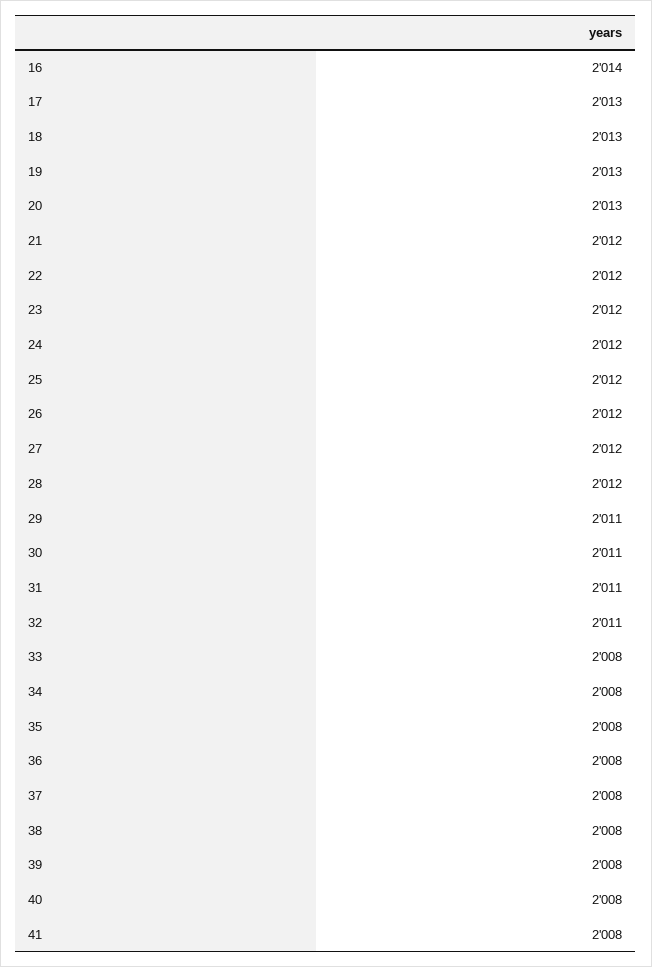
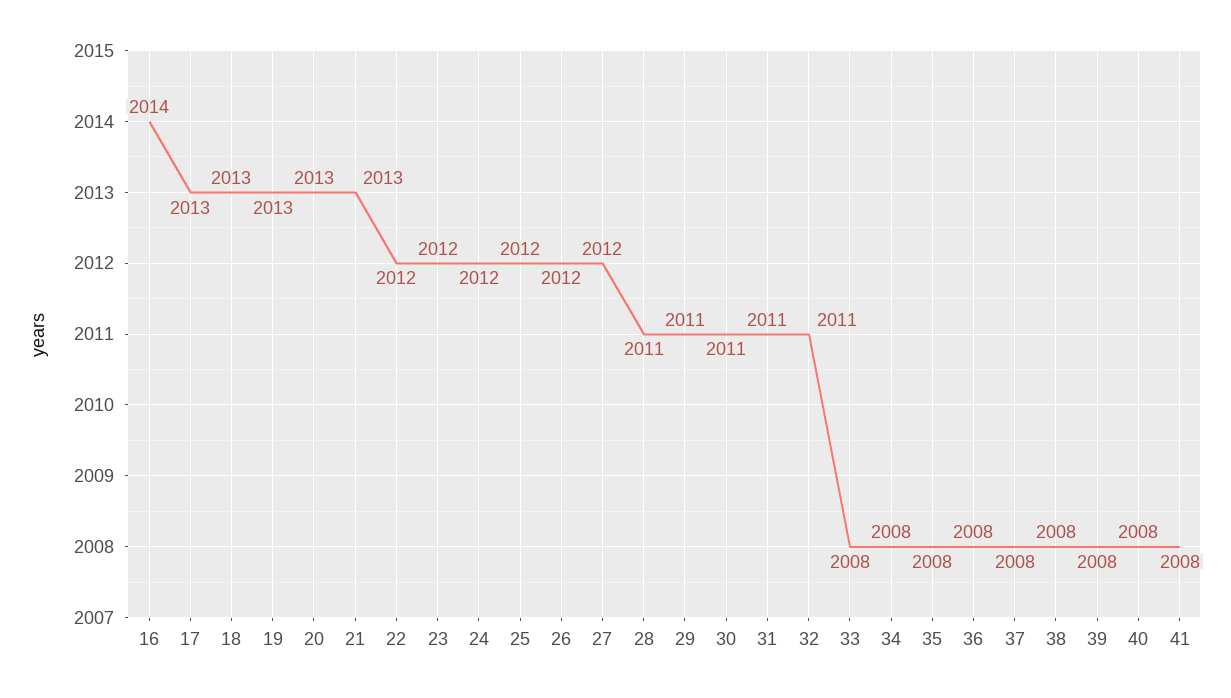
  {
    "16": 2014,
    "17": 2013,
    "18": 2013,
    "19": 2013,
    "20": 2013,
-   "21": 2012,
+   "21": 2013,
    "22": 2012,
    "23": 2012,
    "24": 2012,
    "25": 2012,
    "26": 2012,
    "27": 2012,
-   "28": 2012,
+   "28": 2011,
    "29": 2011,
    "30": 2011,
    "31": 2011,
    "32": 2011,
    "33": 2008,
    "34": 2008,
    "35": 2008,
    "36": 2008,
    "37": 2008,
    "38": 2008,
    "39": 2008,
    "40": 2008,
    "41": 2008
  }

